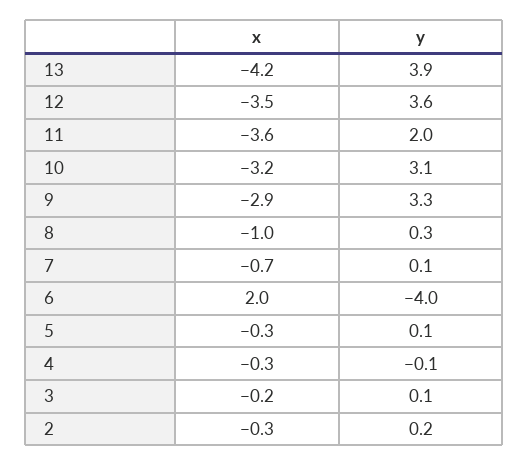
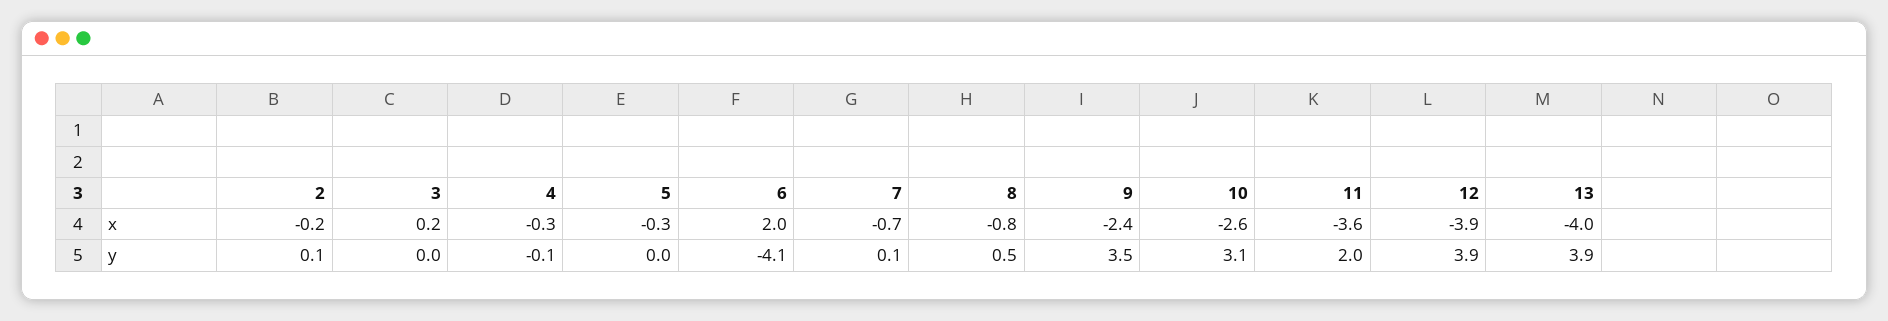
  {
    "x": {
-     "13": -4.2,
+     "13": -4,
-     "12": -3.5,
+     "12": -3.9,
      "11": -3.6,
-     "10": -3.2,
+     "10": -2.6,
-     "9": -2.9,
+     "9": -2.4,
-     "8": -1,
+     "8": -0.8,
      "7": -0.7,
      "6": 2,
      "5": -0.3,
      "4": -0.3,
-     "3": -0.2,
+     "3": 0.2,
-     "2": -0.3
+     "2": -0.2
    },
    "y": {
      "13": 3.9,
-     "12": 3.6,
+     "12": 3.9,
      "11": 2,
      "10": 3.1,
-     "9": 3.3,
+     "9": 3.5,
-     "8": 0.3,
+     "8": 0.5,
      "7": 0.1,
-     "6": -4,
+     "6": -4.1,
-     "5": 0.1,
+     "5": 0,
      "4": -0.1,
-     "3": 0.1,
+     "3": 0,
-     "2": 0.2
+     "2": 0.1
    }
  }

